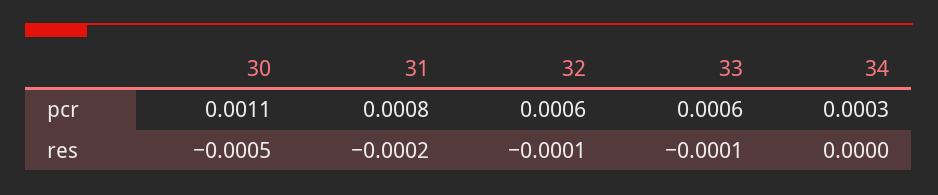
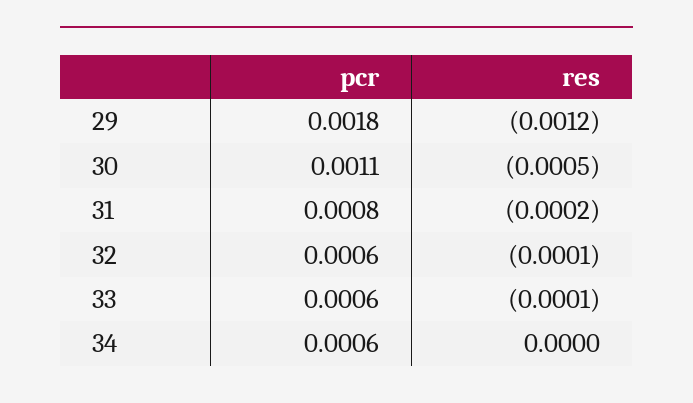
  {
    "30": {
      "pcr": 0.0011,
      "res": -0.0005
    },
    "31": {
      "pcr": 0.0008,
      "res": -0.0002
    },
    "32": {
      "pcr": 0.0006,
      "res": -0.0001
    },
    "33": {
      "pcr": 0.0006,
      "res": -0.0001
    },
    "34": {
-     "pcr": 0.0003,
+     "pcr": 0.0006,
      "res": 0
-   }
+   },
+   "29": {
+     "pcr": 0.0018,
+     "res": -0.0012
+   }
  }

